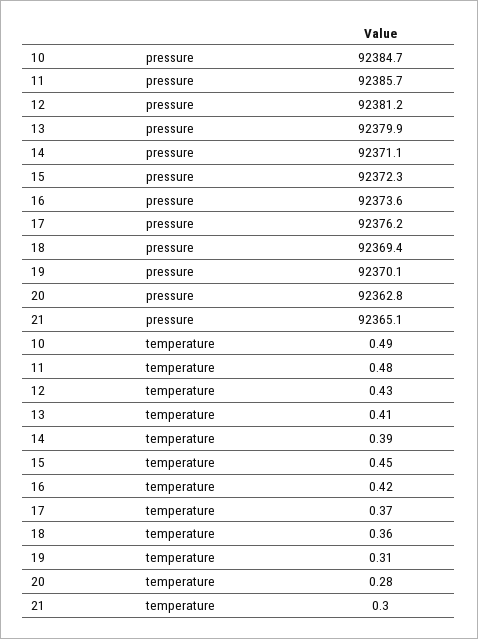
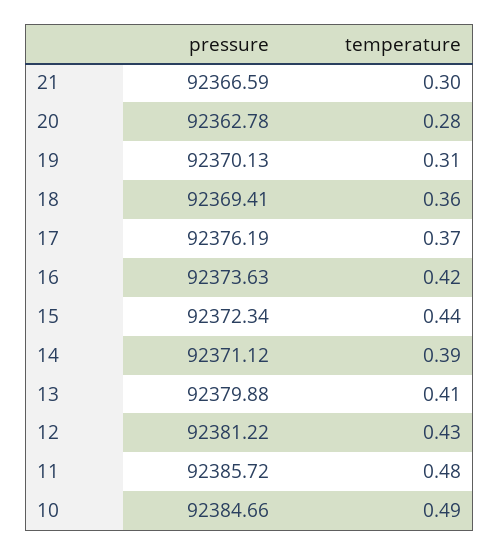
  {
    "10": {
      "pressure": 92384.66,
      "temperature": 0.49
    },
    "11": {
      "pressure": 92385.72,
      "temperature": 0.48
    },
    "12": {
      "pressure": 92381.22,
      "temperature": 0.43
    },
    "13": {
      "pressure": 92379.88,
      "temperature": 0.41
    },
    "14": {
      "pressure": 92371.12,
      "temperature": 0.39
    },
    "15": {
      "pressure": 92372.34,
-     "temperature": 0.45
+     "temperature": 0.44
    },
    "16": {
      "pressure": 92373.63,
      "temperature": 0.42
    },
    "17": {
      "pressure": 92376.19,
      "temperature": 0.37
    },
    "18": {
      "pressure": 92369.41,
      "temperature": 0.36
    },
    "19": {
      "pressure": 92370.13,
      "temperature": 0.31
    },
    "20": {
      "pressure": 92362.78,
      "temperature": 0.28
    },
    "21": {
-     "pressure": 92365.1,
+     "pressure": 92366.59,
      "temperature": 0.3
    }
  }

